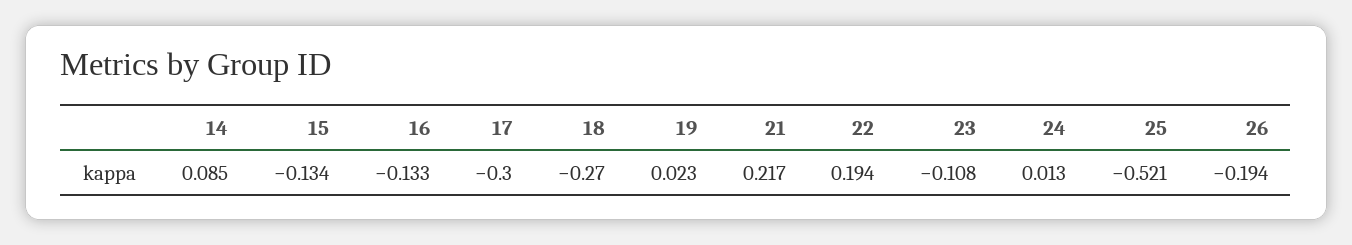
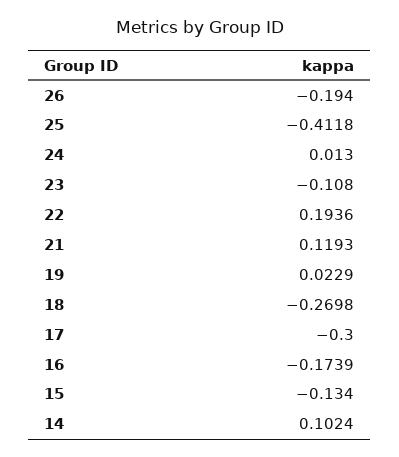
  {
-   "14": 0.085,
+   "14": 0.1024,
    "15": -0.134,
-   "16": -0.133,
+   "16": -0.1739,
    "17": -0.3,
    "18": -0.2698,
    "19": 0.0229,
-   "21": 0.217,
+   "21": 0.1193,
    "22": 0.1936,
    "23": -0.108,
    "24": 0.013,
-   "25": -0.521,
+   "25": -0.4118,
    "26": -0.194
  }

